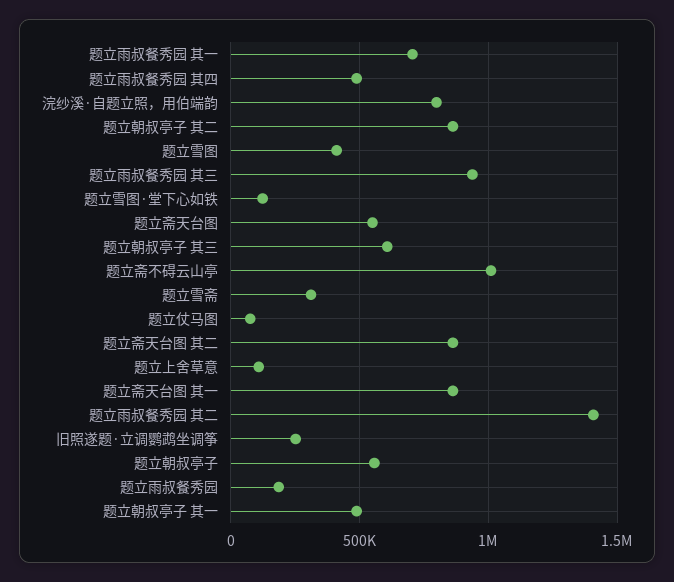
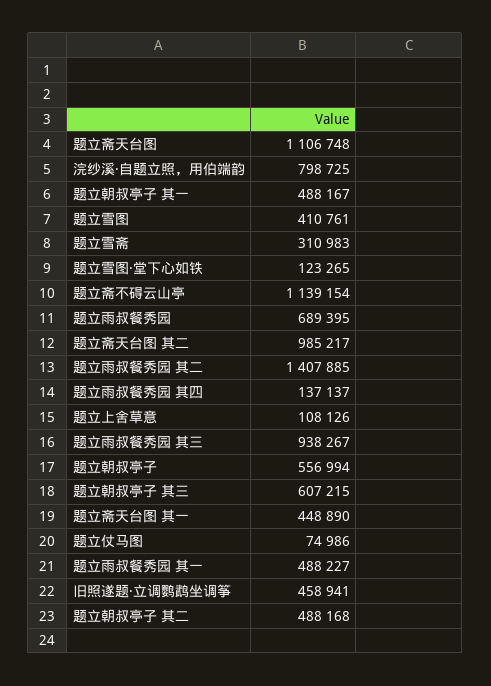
  {
-   "题立雨叔餐秀园 其一": 700000,
+   "题立雨叔餐秀园 其一": 488227,
-   "题立雨叔餐秀园 其四": 500000,
+   "题立雨叔餐秀园 其四": 137137,
    "浣纱溪·自题立照，用伯端韵": 798725,
-   "题立朝叔亭子 其二": 850000,
+   "题立朝叔亭子 其二": 488168,
    "题立雪图": 410761,
    "题立雨叔餐秀园 其三": 938267,
    "题立雪图·堂下心如铁": 123265,
-   "题立斋天台图": 550000,
+   "题立斋天台图": 1106748,
    "题立朝叔亭子 其三": 607215,
-   "题立斋不碍云山亭": 1000000,
+   "题立斋不碍云山亭": 1139154,
    "题立雪斋": 310983,
    "题立仗马图": 74986,
-   "题立斋天台图 其二": 850000,
+   "题立斋天台图 其二": 985217,
    "题立上舍草意": 108126,
-   "题立斋天台图 其一": 850000,
+   "题立斋天台图 其一": 448890,
    "题立雨叔餐秀园 其二": 1407885,
-   "旧照遂题·立调鹦鹉坐调筝": 250000,
+   "旧照遂题·立调鹦鹉坐调筝": 458941,
    "题立朝叔亭子": 556994,
-   "题立雨叔餐秀园": 200000,
+   "题立雨叔餐秀园": 689395,
    "题立朝叔亭子 其一": 488167
  }

